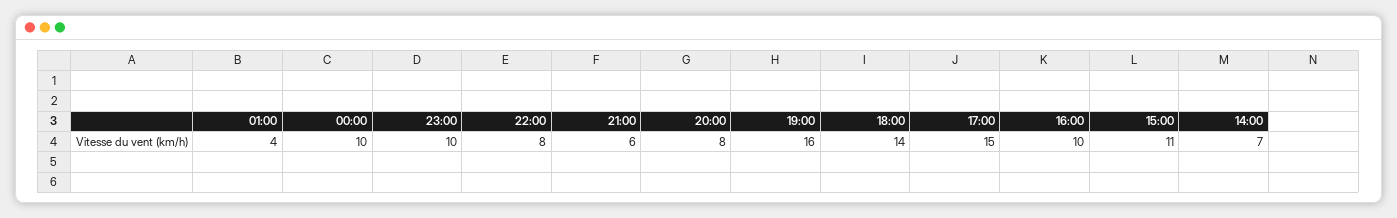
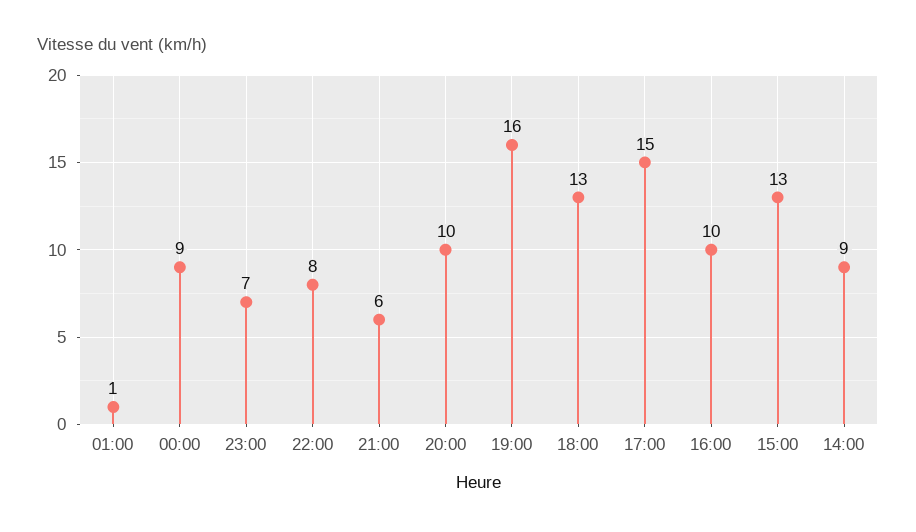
  {
-   "01:00": 4,
+   "01:00": 1,
-   "00:00": 10,
+   "00:00": 9,
-   "23:00": 10,
+   "23:00": 7,
    "22:00": 8,
    "21:00": 6,
-   "20:00": 8,
+   "20:00": 10,
    "19:00": 16,
-   "18:00": 14,
+   "18:00": 13,
    "17:00": 15,
    "16:00": 10,
-   "15:00": 11,
+   "15:00": 13,
-   "14:00": 7
+   "14:00": 9
  }

